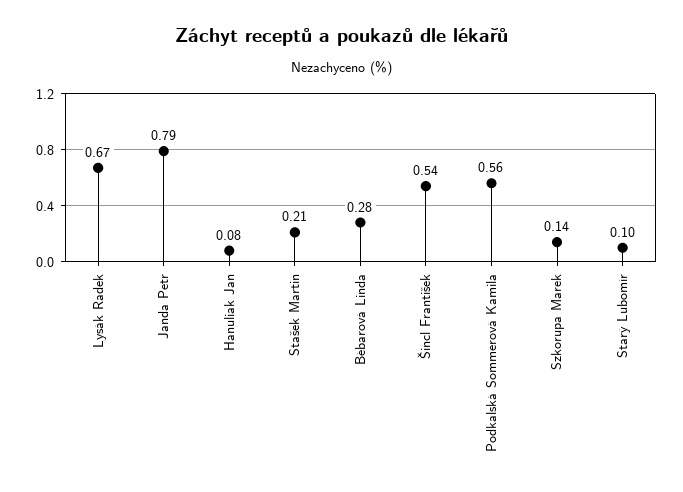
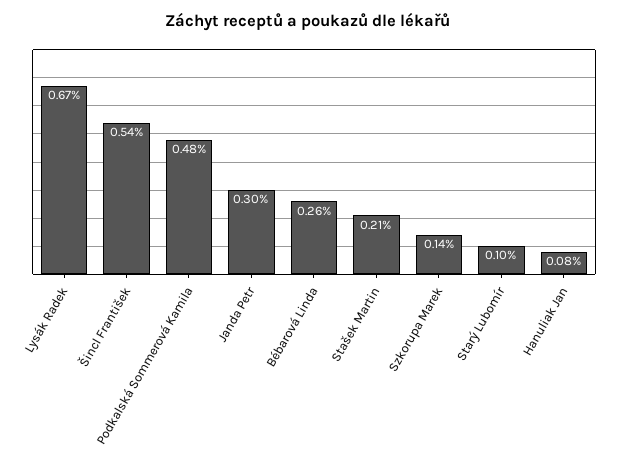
  {
    "Lysák Radek": 0.67,
-   "Janda Petr": 0.79,
+   "Janda Petr": 0.3,
    "Hanuliak Jan": 0.08,
    "Stašek Martin": 0.21,
-   "Bébarová Linda": 0.28,
+   "Bébarová Linda": 0.26,
    "Šincl František": 0.54,
-   "Podkalská Sommerová Kamila": 0.56,
+   "Podkalská Sommerová Kamila": 0.48,
    "Szkorupa Marek": 0.14,
    "Starý Lubomír": 0.1
  }

